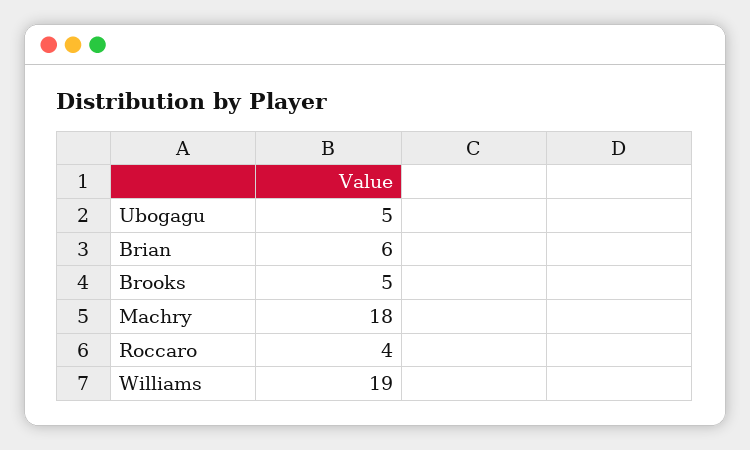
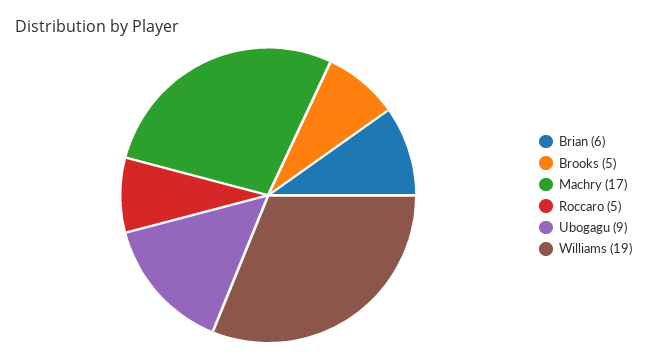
  {
-   "Ubogagu": 5,
+   "Ubogagu": 9,
    "Brian": 6,
    "Brooks": 5,
-   "Machry": 18,
+   "Machry": 17,
-   "Roccaro": 4,
+   "Roccaro": 5,
    "Williams": 19
  }

